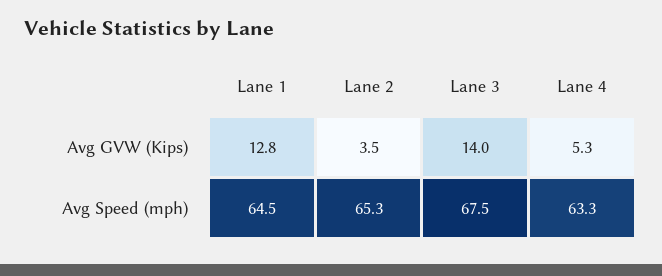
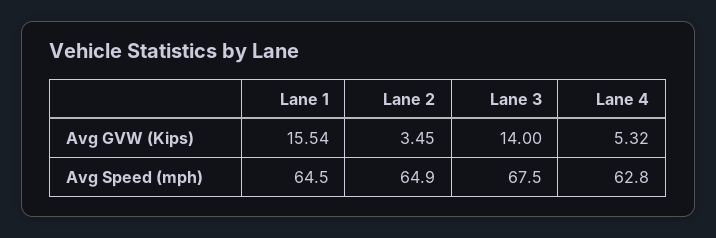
  {
    "Lane 1": {
-     "Avg GVW (Kips)": 12.8,
+     "Avg GVW (Kips)": 15.54,
      "Avg Speed (mph)": 64.5
    },
    "Lane 2": {
      "Avg GVW (Kips)": 3.45,
-     "Avg Speed (mph)": 65.3
+     "Avg Speed (mph)": 64.9
    },
    "Lane 3": {
      "Avg GVW (Kips)": 14,
      "Avg Speed (mph)": 67.5
    },
    "Lane 4": {
      "Avg GVW (Kips)": 5.32,
-     "Avg Speed (mph)": 63.3
+     "Avg Speed (mph)": 62.8
    }
  }

